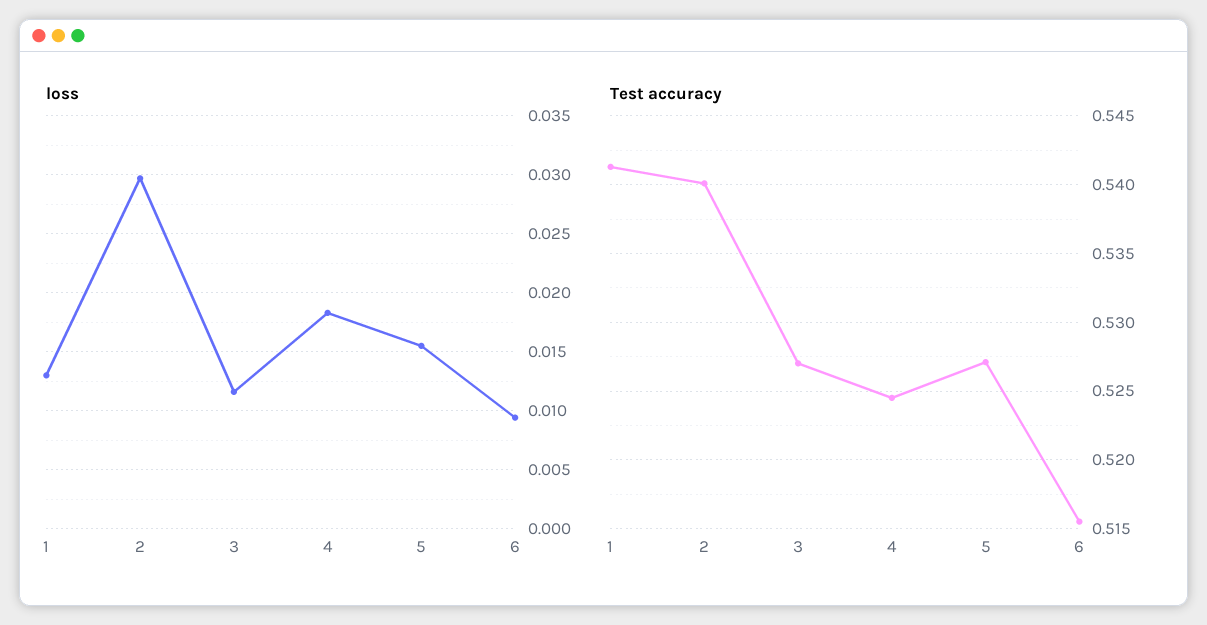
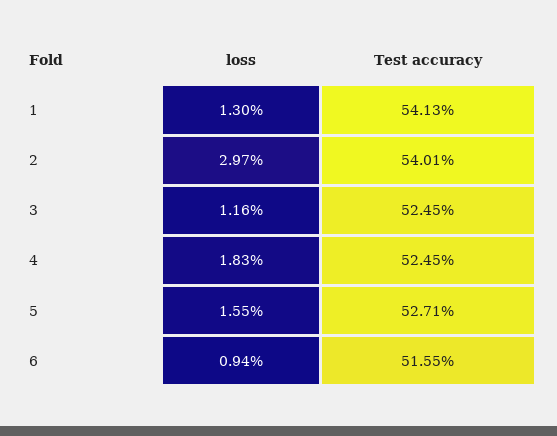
  {
    "loss": {
      "1": 0.013,
      "2": 0.0297,
      "3": 0.0116,
      "4": 0.0183,
      "5": 0.0155,
      "6": 0.0094
    },
    "Test accuracy": {
      "1": 0.5413,
      "2": 0.5401,
-     "3": 0.527,
+     "3": 0.5245,
      "4": 0.5245,
      "5": 0.5271,
      "6": 0.5155
    }
  }

